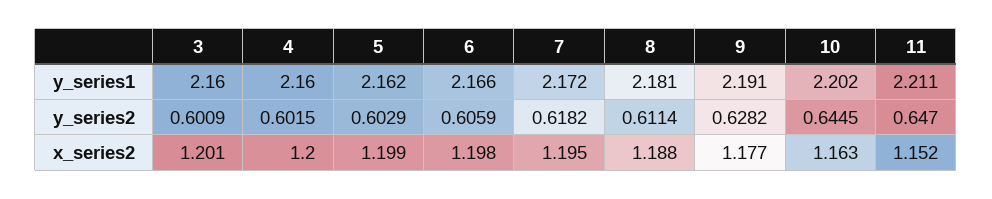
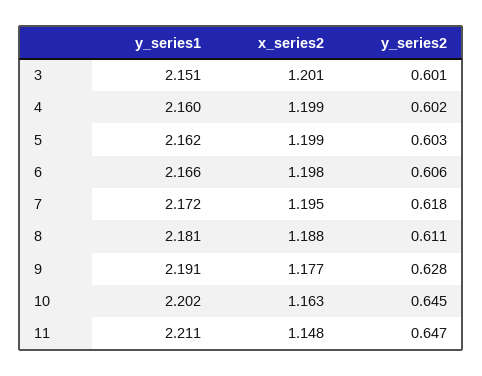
  {
    "3": {
-     "y_series1": 2.16,
+     "y_series1": 2.151,
      "y_series2": 0.6009,
      "x_series2": 1.201
    },
    "4": {
      "y_series1": 2.16,
      "y_series2": 0.6015,
-     "x_series2": 1.2
+     "x_series2": 1.199
    },
    "5": {
      "y_series1": 2.162,
      "y_series2": 0.6029,
      "x_series2": 1.199
    },
    "6": {
      "y_series1": 2.166,
      "y_series2": 0.6059,
      "x_series2": 1.198
    },
    "7": {
      "y_series1": 2.172,
      "y_series2": 0.6182,
      "x_series2": 1.195
    },
    "8": {
      "y_series1": 2.181,
      "y_series2": 0.6114,
      "x_series2": 1.188
    },
    "9": {
      "y_series1": 2.191,
      "y_series2": 0.6282,
      "x_series2": 1.177
    },
    "10": {
      "y_series1": 2.202,
      "y_series2": 0.6445,
      "x_series2": 1.163
    },
    "11": {
      "y_series1": 2.211,
      "y_series2": 0.647,
-     "x_series2": 1.152
+     "x_series2": 1.148
    }
  }

